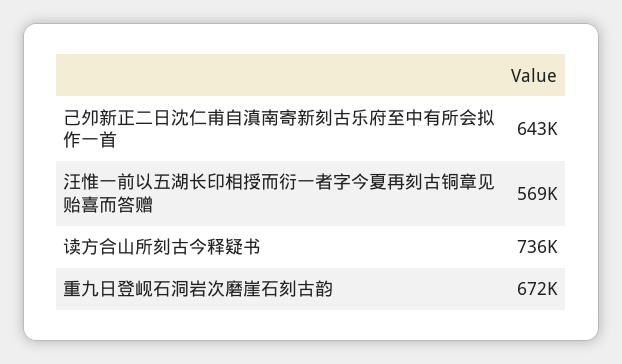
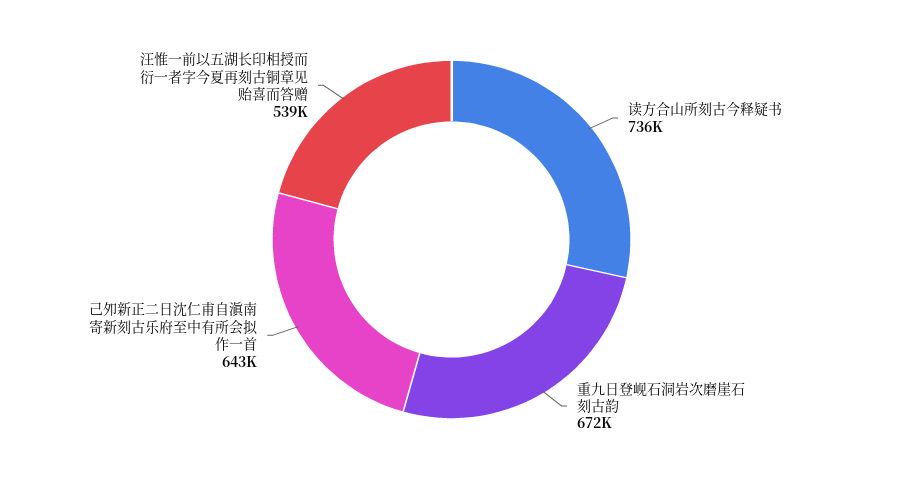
  {
    "己夘新正二日沈仁甫自滇南寄新刻古乐府至中有所会拟作一首": 643000,
-   "汪惟一前以五湖长印相授而衍一者字今夏再刻古铜章见贻喜而答赠": 569000,
+   "汪惟一前以五湖长印相授而衍一者字今夏再刻古铜章见贻喜而答赠": 539000,
    "读方合山所刻古今释疑书": 736000,
    "重九日登岘石洞岩次磨崖石刻古韵": 672000
  }

